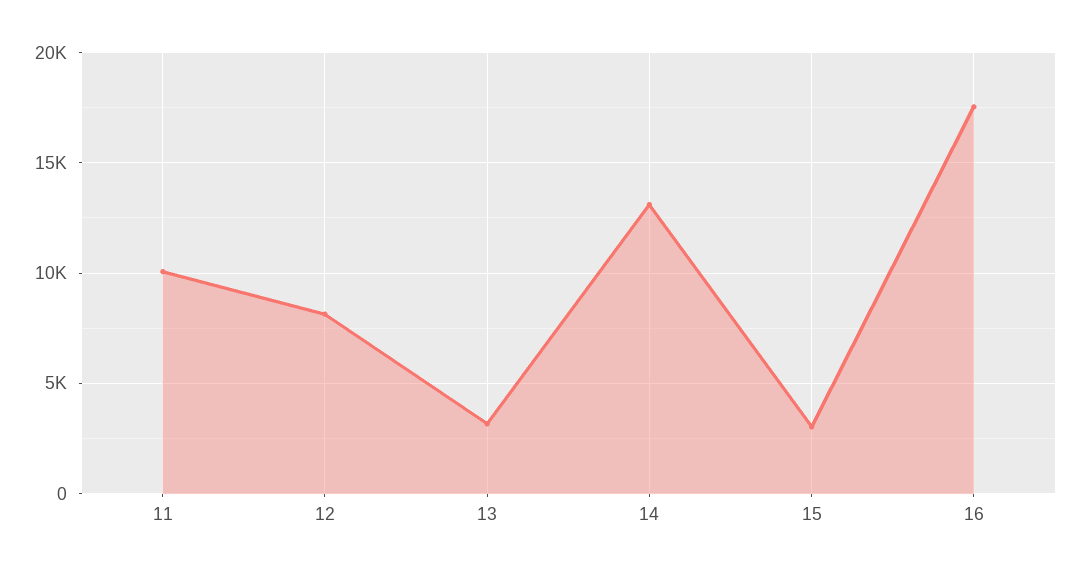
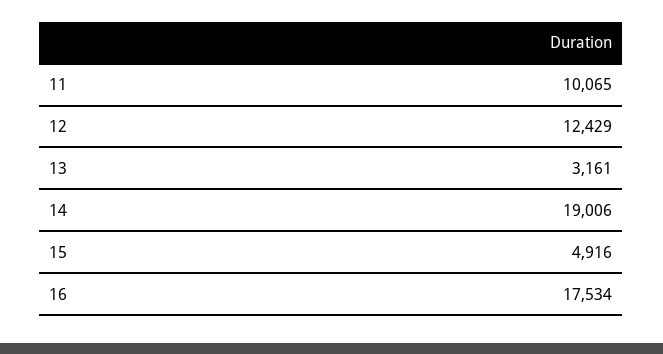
  {
    "11": 10065,
-   "12": 8000,
+   "12": 12429,
    "13": 3161,
-   "14": 13000,
+   "14": 19006,
-   "15": 3000,
+   "15": 4916,
    "16": 17534
  }

